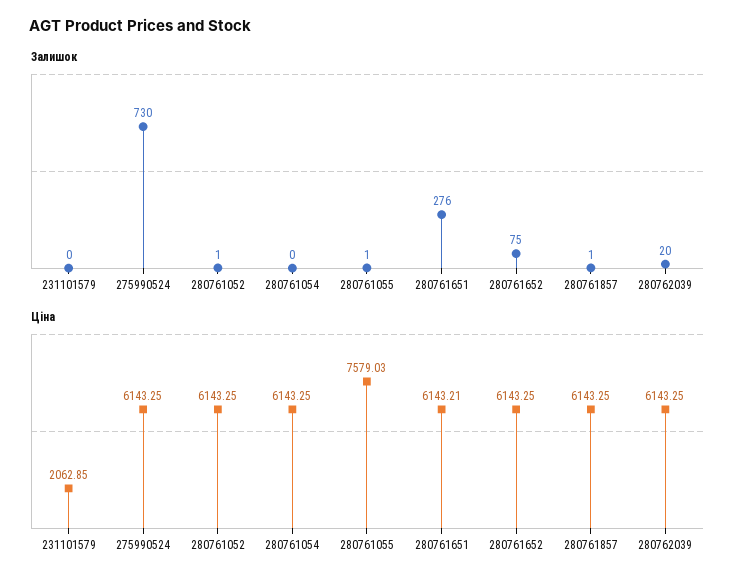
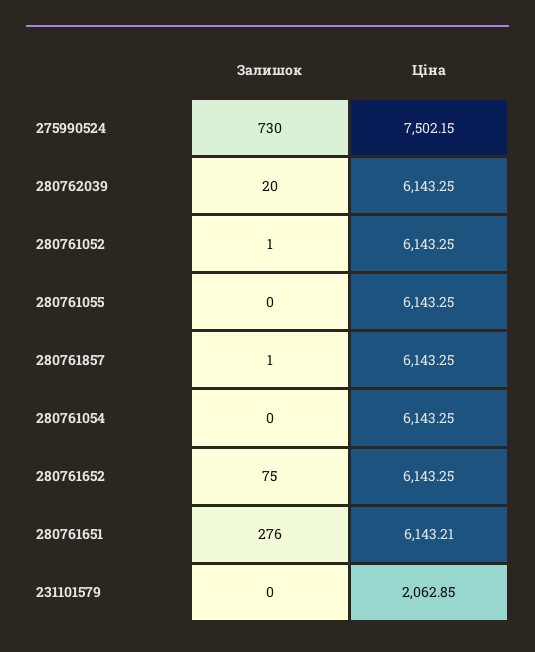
  {
    "Залишок": {
      "231101579": 0,
      "275990524": 730,
      "280761052": 1,
      "280761054": 0,
-     "280761055": 1,
+     "280761055": 0,
      "280761651": 276,
      "280761652": 75,
      "280761857": 1,
      "280762039": 20
    },
    "Ціна": {
      "231101579": 2062.85,
-     "275990524": 6143.25,
+     "275990524": 7502.15,
      "280761052": 6143.25,
      "280761054": 6143.25,
-     "280761055": 7579.03,
+     "280761055": 6143.25,
      "280761651": 6143.21,
      "280761652": 6143.25,
      "280761857": 6143.25,
      "280762039": 6143.25
    }
  }

